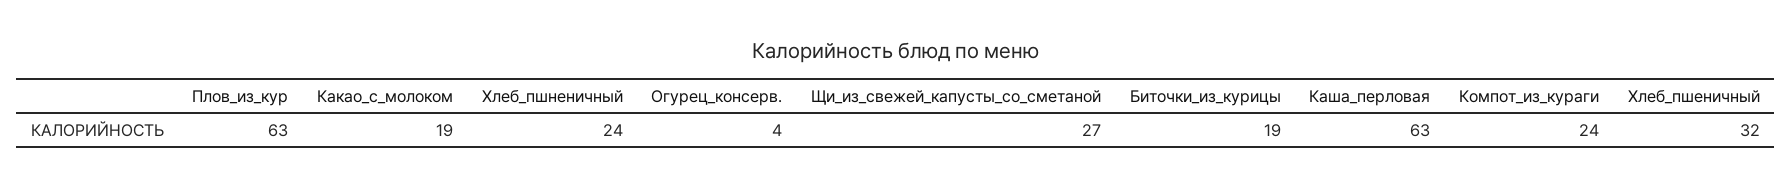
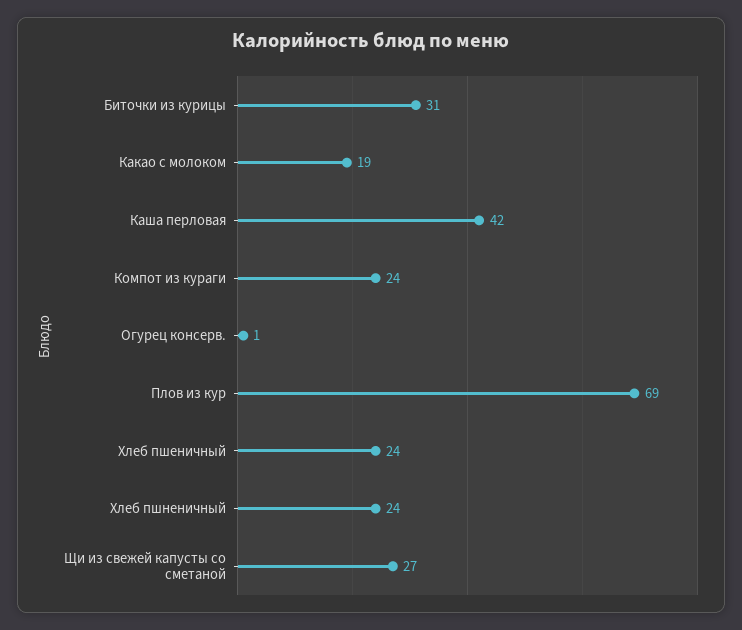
  {
-   "Плов_из_кур": 63,
+   "Плов_из_кур": 69,
    "Какао_с_молоком": 19,
    "Хлеб_пшненичный": 24,
-   "Огурец_консерв.": 4,
+   "Огурец_консерв.": 1,
    "Щи_из_свежей_капусты_со_сметаной": 27,
-   "Биточки_из_курицы": 19,
+   "Биточки_из_курицы": 31,
-   "Каша_перловая": 63,
+   "Каша_перловая": 42,
    "Компот_из_кураги": 24,
-   "Хлеб_пшеничный": 32
+   "Хлеб_пшеничный": 24
  }

